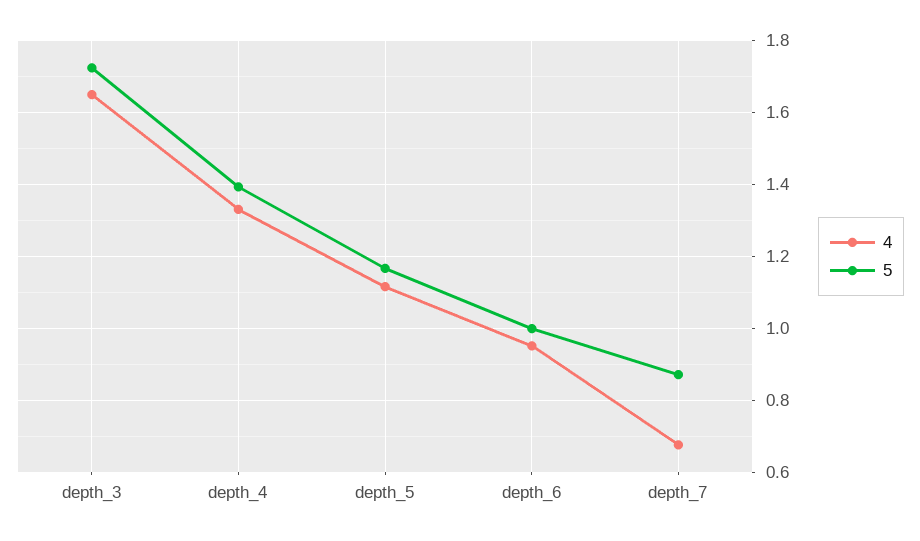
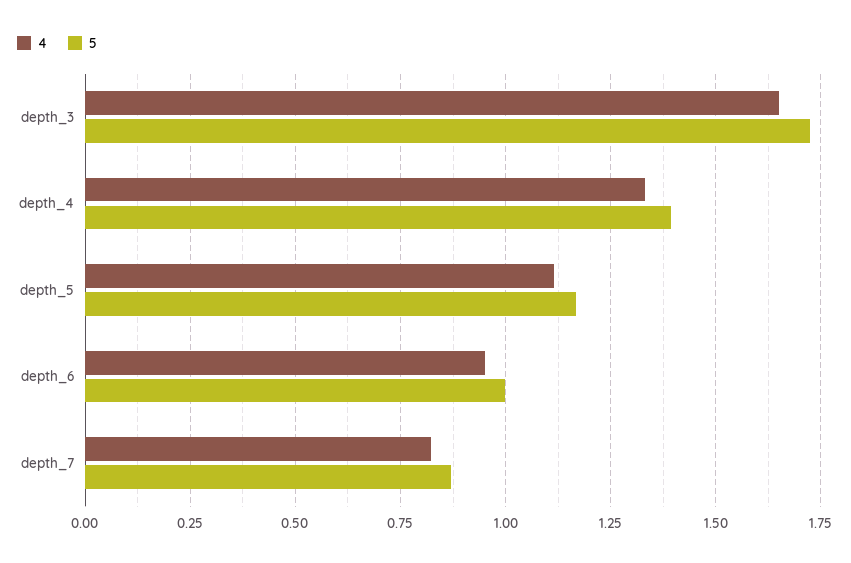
  {
    "4": {
      "depth_3": 1.66,
      "depth_4": 1.34,
      "depth_5": 1.12,
      "depth_6": 0.96,
-     "depth_7": 0.68
+     "depth_7": 0.825
    },
    "5": {
      "depth_3": 1.72,
      "depth_4": 1.4,
      "depth_5": 1.16,
      "depth_6": 1,
      "depth_7": 0.88
    }
  }

